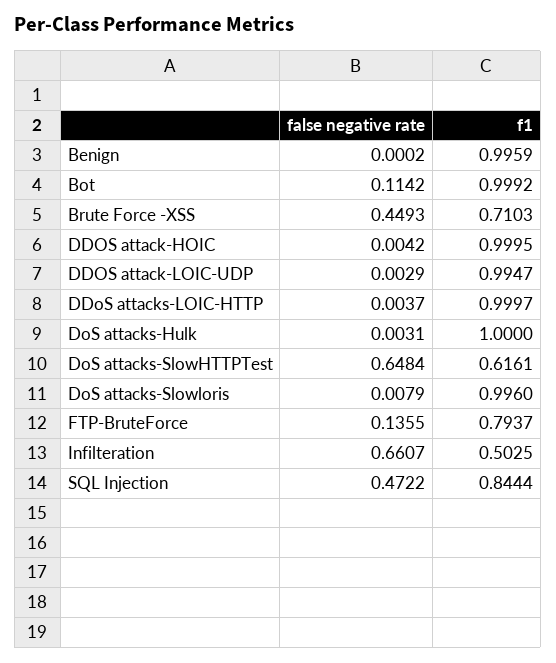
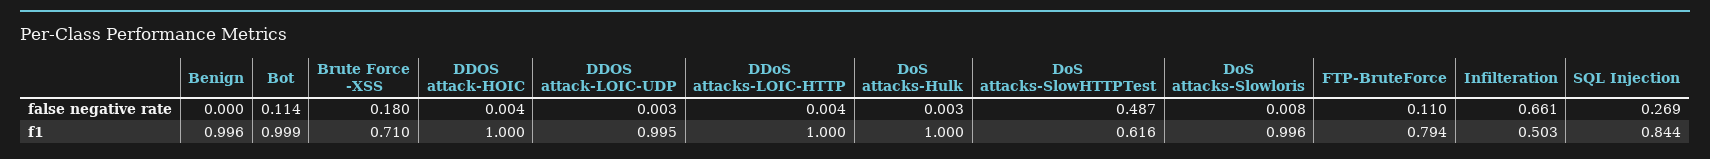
  {
    "false negative rate": {
      "Benign": 0.0002,
      "Bot": 0.1142,
-     "Brute Force -XSS": 0.4493,
+     "Brute Force -XSS": 0.18,
      "DDOS attack-HOIC": 0.0042,
      "DDOS attack-LOIC-UDP": 0.0029,
      "DDoS attacks-LOIC-HTTP": 0.0037,
      "DoS attacks-Hulk": 0.0031,
-     "DoS attacks-SlowHTTPTest": 0.6484,
+     "DoS attacks-SlowHTTPTest": 0.487,
      "DoS attacks-Slowloris": 0.0079,
-     "FTP-BruteForce": 0.1355,
+     "FTP-BruteForce": 0.11,
      "Infilteration": 0.6607,
-     "SQL Injection": 0.4722
+     "SQL Injection": 0.269
    },
    "f1": {
      "Benign": 0.9959,
      "Bot": 0.9992,
      "Brute Force -XSS": 0.7103,
      "DDOS attack-HOIC": 0.9995,
      "DDOS attack-LOIC-UDP": 0.9947,
      "DDoS attacks-LOIC-HTTP": 0.9997,
      "DoS attacks-Hulk": 1,
      "DoS attacks-SlowHTTPTest": 0.6161,
      "DoS attacks-Slowloris": 0.996,
      "FTP-BruteForce": 0.7937,
      "Infilteration": 0.5025,
      "SQL Injection": 0.8444
    }
  }

